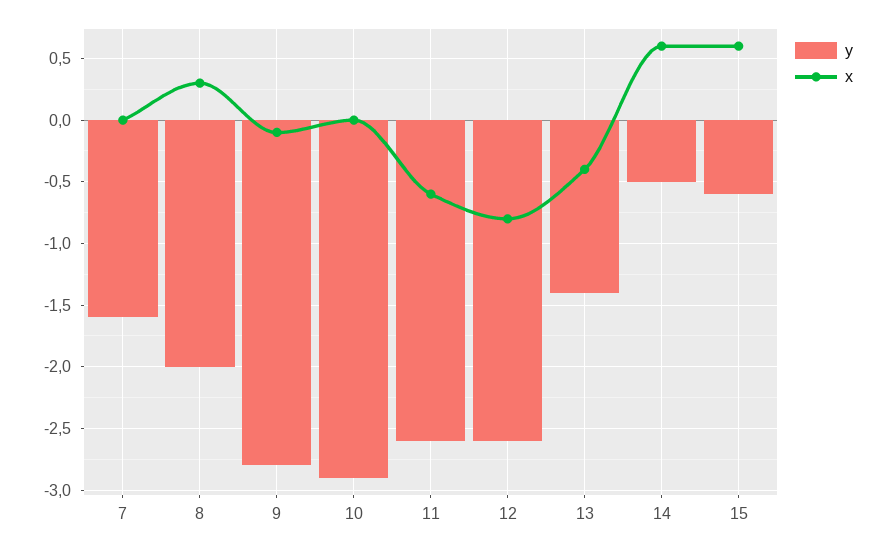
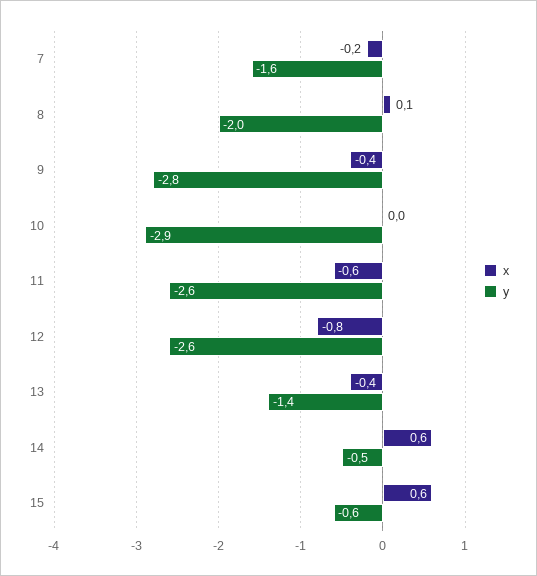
  {
    "y": {
      "7": -1.6,
      "8": -2,
      "9": -2.8,
      "10": -2.9,
      "11": -2.6,
      "12": -2.6,
      "13": -1.4,
      "14": -0.5,
      "15": -0.6
    },
    "x": {
-     "7": 0,
+     "7": -0.2,
-     "8": 0.3,
+     "8": 0.1,
-     "9": -0.1,
+     "9": -0.4,
      "10": 0,
      "11": -0.6,
      "12": -0.8,
      "13": -0.4,
      "14": 0.6,
      "15": 0.6
    }
  }

